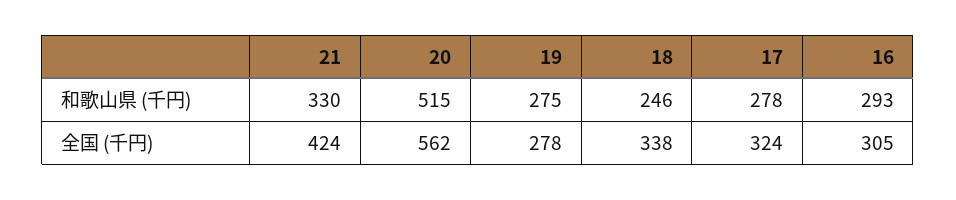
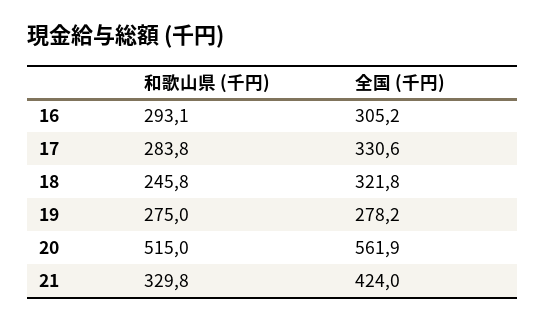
  {
    "21": {
      "和歌山県 (千円)": 329.8,
      "全国 (千円)": 424
    },
    "20": {
      "和歌山県 (千円)": 515,
      "全国 (千円)": 561.9
    },
    "19": {
      "和歌山県 (千円)": 275,
      "全国 (千円)": 278.2
    },
    "18": {
      "和歌山県 (千円)": 245.8,
-     "全国 (千円)": 338
+     "全国 (千円)": 321.8
    },
    "17": {
-     "和歌山県 (千円)": 278,
+     "和歌山県 (千円)": 283.8,
-     "全国 (千円)": 324
+     "全国 (千円)": 330.6
    },
    "16": {
      "和歌山県 (千円)": 293.1,
      "全国 (千円)": 305.2
    }
  }

